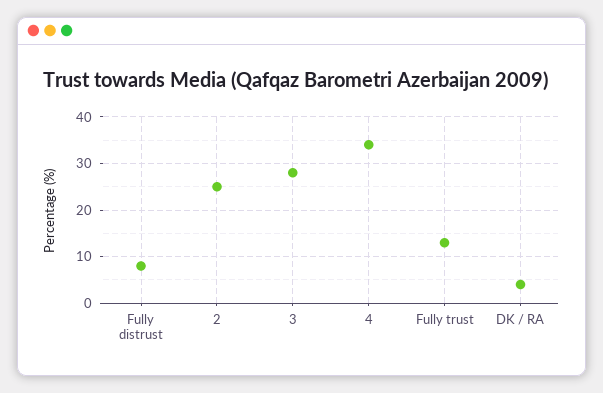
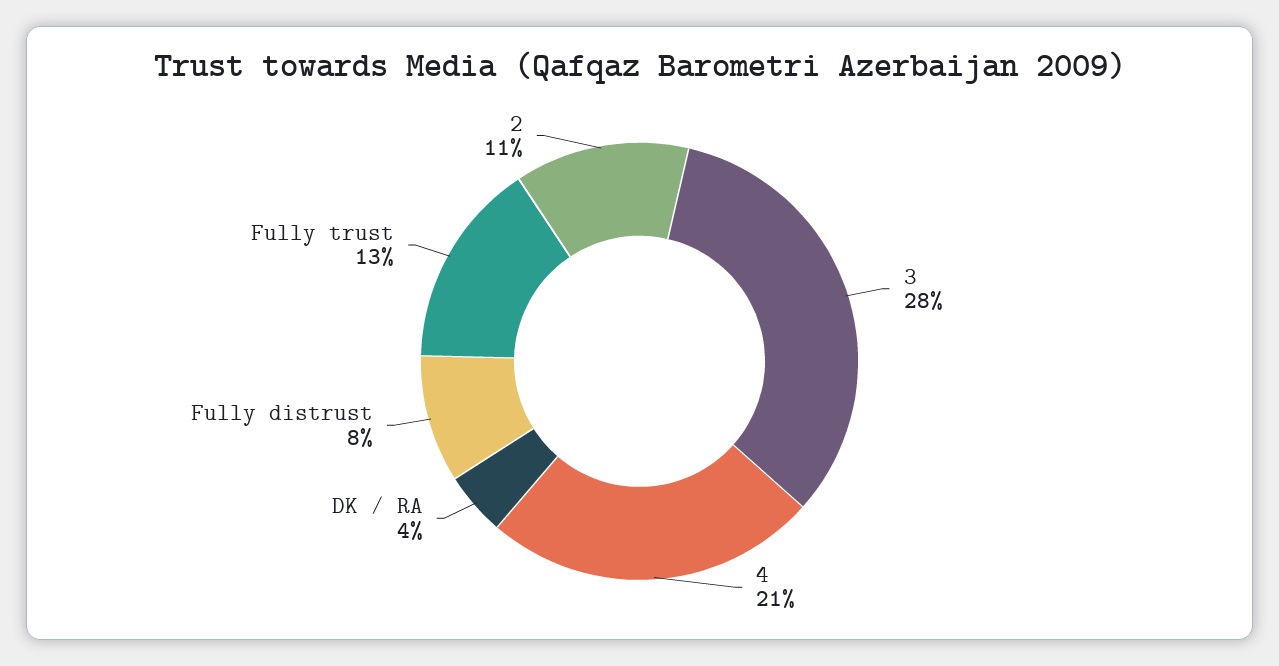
  {
    "Fully distrust": 8,
-   "2": 25,
+   "2": 11,
    "3": 28,
-   "4": 35,
+   "4": 21,
    "Fully trust": 13,
    "DK / RA": 4
  }

